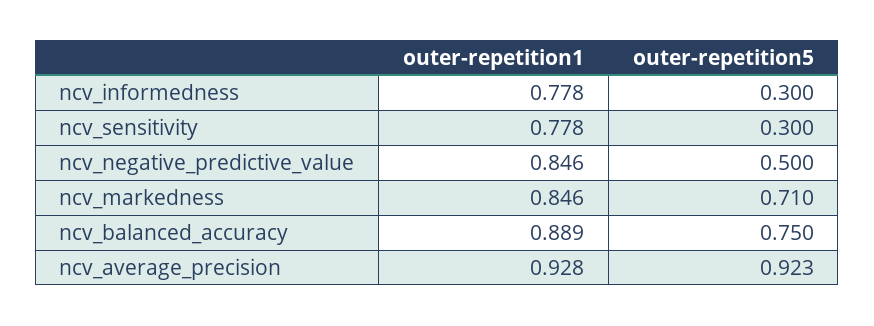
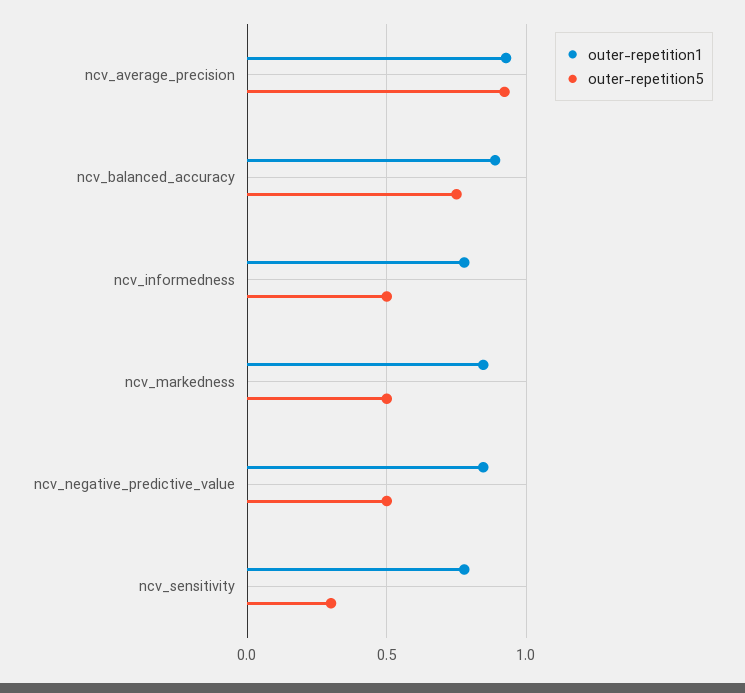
  {
    "outer-repetition1": {
      "ncv_informedness": 0.778,
      "ncv_sensitivity": 0.778,
      "ncv_negative_predictive_value": 0.846,
      "ncv_markedness": 0.846,
      "ncv_balanced_accuracy": 0.889,
      "ncv_average_precision": 0.928
    },
    "outer-repetition5": {
-     "ncv_informedness": 0.3,
+     "ncv_informedness": 0.5,
      "ncv_sensitivity": 0.3,
      "ncv_negative_predictive_value": 0.5,
-     "ncv_markedness": 0.71,
+     "ncv_markedness": 0.5,
      "ncv_balanced_accuracy": 0.75,
      "ncv_average_precision": 0.923
    }
  }

